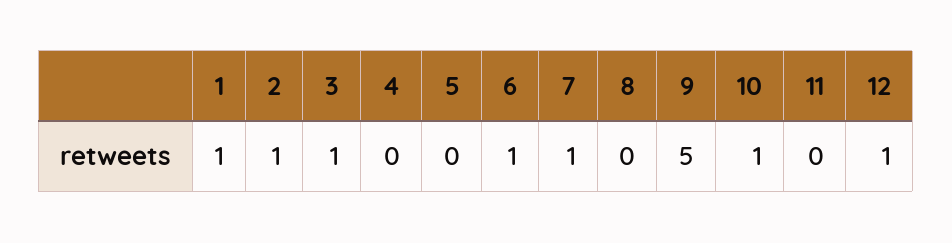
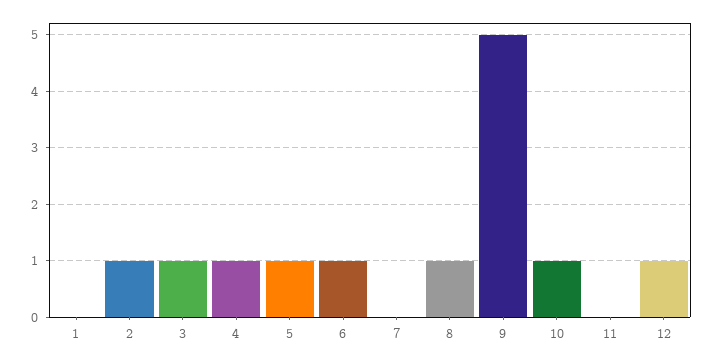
  {
-   "1": 1,
+   "1": 0,
    "2": 1,
    "3": 1,
-   "4": 0,
+   "4": 1,
-   "5": 0,
+   "5": 1,
    "6": 1,
-   "7": 1,
+   "7": 0,
-   "8": 0,
+   "8": 1,
    "9": 5,
    "10": 1,
    "11": 0,
    "12": 1
  }

